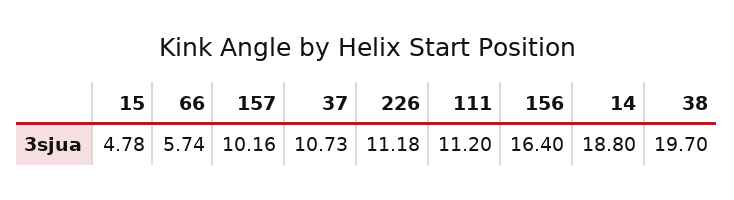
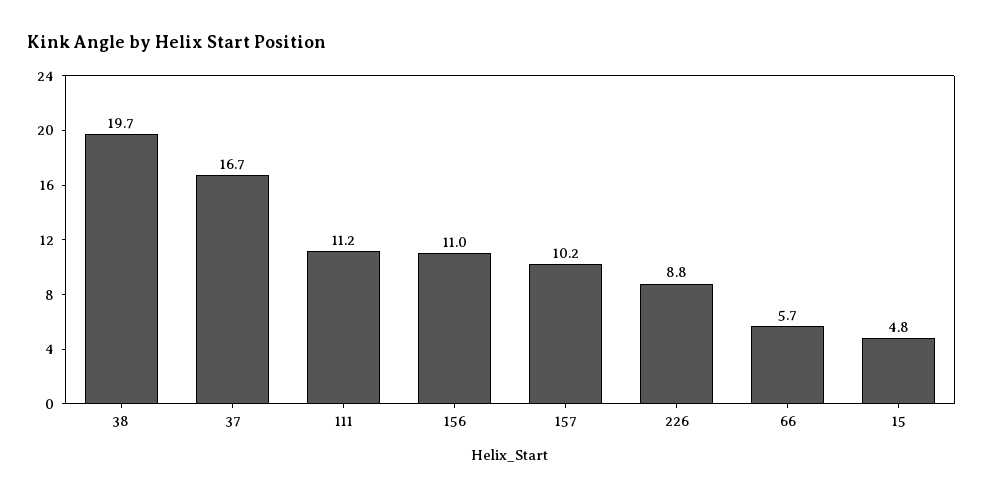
  {
    "15": 4.78,
    "66": 5.74,
    "157": 10.16,
-   "37": 10.73,
+   "37": 16.7,
-   "226": 11.18,
+   "226": 8.8,
    "111": 11.2,
-   "156": 16.4,
+   "156": 11,
-   "14": 18.8,
    "38": 19.7
  }

